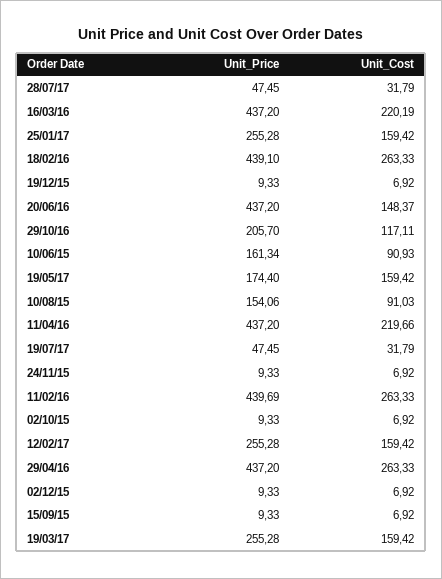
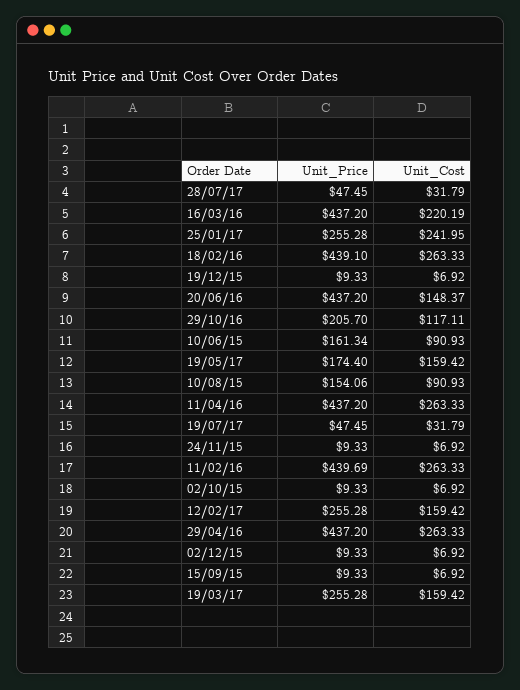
  {
    "Unit_Price": {
      "28/07/17": 47.45,
      "16/03/16": 437.2,
      "25/01/17": 255.28,
      "18/02/16": 439.1,
      "19/12/15": 9.33,
      "20/06/16": 437.2,
      "29/10/16": 205.7,
      "10/06/15": 161.34,
      "19/05/17": 174.4,
      "10/08/15": 154.06,
      "11/04/16": 437.2,
      "19/07/17": 47.45,
      "24/11/15": 9.33,
      "11/02/16": 439.69,
      "02/10/15": 9.33,
      "12/02/17": 255.28,
      "29/04/16": 437.2,
      "02/12/15": 9.33,
      "15/09/15": 9.33,
      "19/03/17": 255.28
    },
    "Unit_Cost": {
      "28/07/17": 31.79,
      "16/03/16": 220.19,
-     "25/01/17": 159.42,
+     "25/01/17": 241.95,
      "18/02/16": 263.33,
      "19/12/15": 6.92,
      "20/06/16": 148.37,
      "29/10/16": 117.11,
      "10/06/15": 90.93,
      "19/05/17": 159.42,
-     "10/08/15": 91.03,
+     "10/08/15": 90.93,
-     "11/04/16": 219.66,
+     "11/04/16": 263.33,
      "19/07/17": 31.79,
      "24/11/15": 6.92,
      "11/02/16": 263.33,
      "02/10/15": 6.92,
      "12/02/17": 159.42,
      "29/04/16": 263.33,
      "02/12/15": 6.92,
      "15/09/15": 6.92,
      "19/03/17": 159.42
    }
  }

